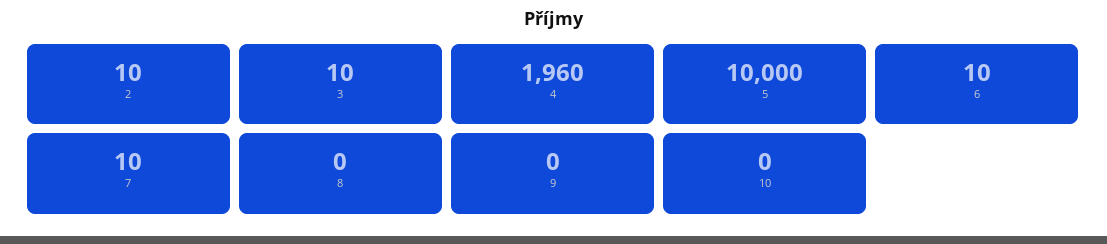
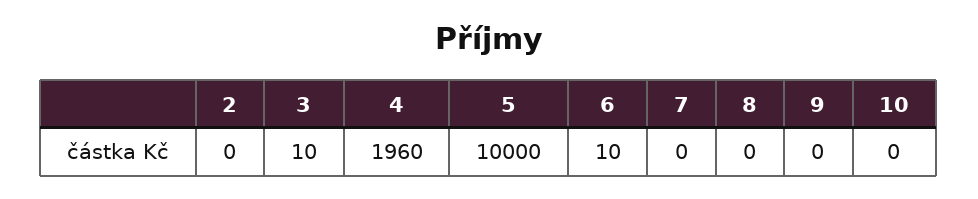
  {
-   "2": 10,
+   "2": 0,
    "3": 10,
    "4": 1960,
    "5": 10000,
    "6": 10,
-   "7": 10,
+   "7": 0,
    "8": 0,
    "9": 0,
    "10": 0
  }

